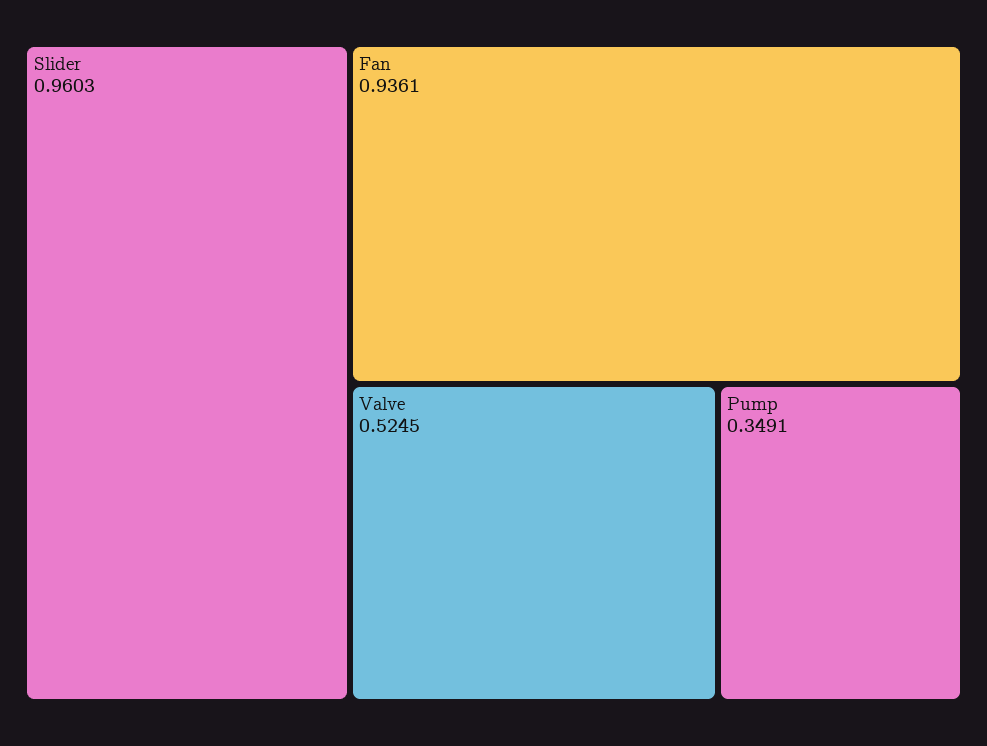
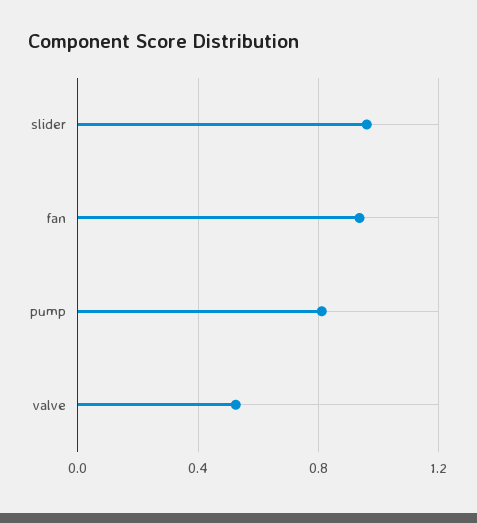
  {
    "Slider": 0.9603,
    "Fan": 0.9361,
    "Valve": 0.5245,
-   "Pump": 0.3491
+   "Pump": 0.8
  }

